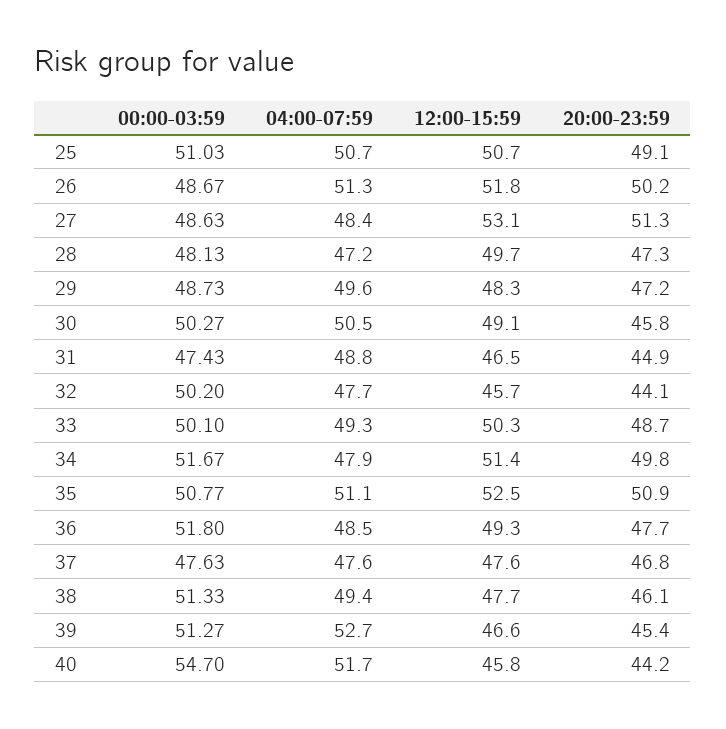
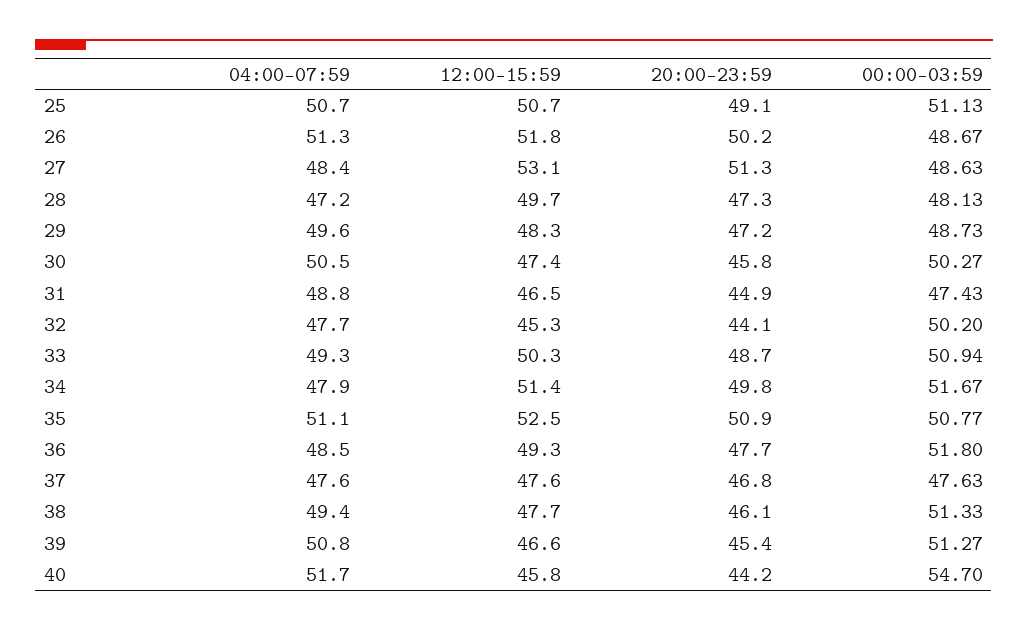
  {
    "00:00-03:59": {
-     "25": 51.03,
+     "25": 51.13,
      "26": 48.67,
      "27": 48.63,
      "28": 48.13,
      "29": 48.73,
      "30": 50.27,
      "31": 47.43,
      "32": 50.2,
-     "33": 50.1,
+     "33": 50.94,
      "34": 51.67,
      "35": 50.77,
      "36": 51.8,
      "37": 47.63,
      "38": 51.33,
      "39": 51.27,
      "40": 54.7
    },
    "04:00-07:59": {
      "25": 50.7,
      "26": 51.3,
      "27": 48.4,
      "28": 47.2,
      "29": 49.6,
      "30": 50.5,
      "31": 48.8,
      "32": 47.7,
      "33": 49.3,
      "34": 47.9,
      "35": 51.1,
      "36": 48.5,
      "37": 47.6,
      "38": 49.4,
-     "39": 52.7,
+     "39": 50.8,
      "40": 51.7
    },
    "12:00-15:59": {
      "25": 50.7,
      "26": 51.8,
      "27": 53.1,
      "28": 49.7,
      "29": 48.3,
-     "30": 49.1,
+     "30": 47.4,
      "31": 46.5,
-     "32": 45.7,
+     "32": 45.3,
      "33": 50.3,
      "34": 51.4,
      "35": 52.5,
      "36": 49.3,
      "37": 47.6,
      "38": 47.7,
      "39": 46.6,
      "40": 45.8
    },
    "20:00-23:59": {
      "25": 49.1,
      "26": 50.2,
      "27": 51.3,
      "28": 47.3,
      "29": 47.2,
      "30": 45.8,
      "31": 44.9,
      "32": 44.1,
      "33": 48.7,
      "34": 49.8,
      "35": 50.9,
      "36": 47.7,
      "37": 46.8,
      "38": 46.1,
      "39": 45.4,
      "40": 44.2
    }
  }

